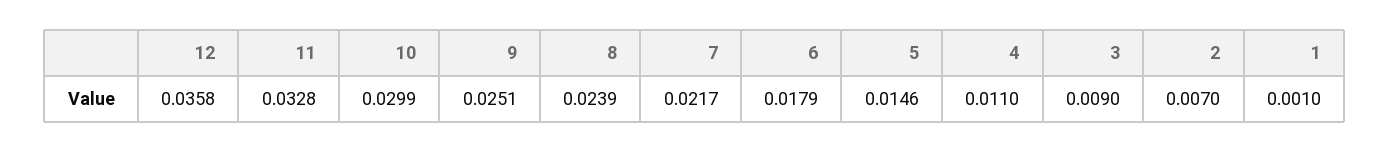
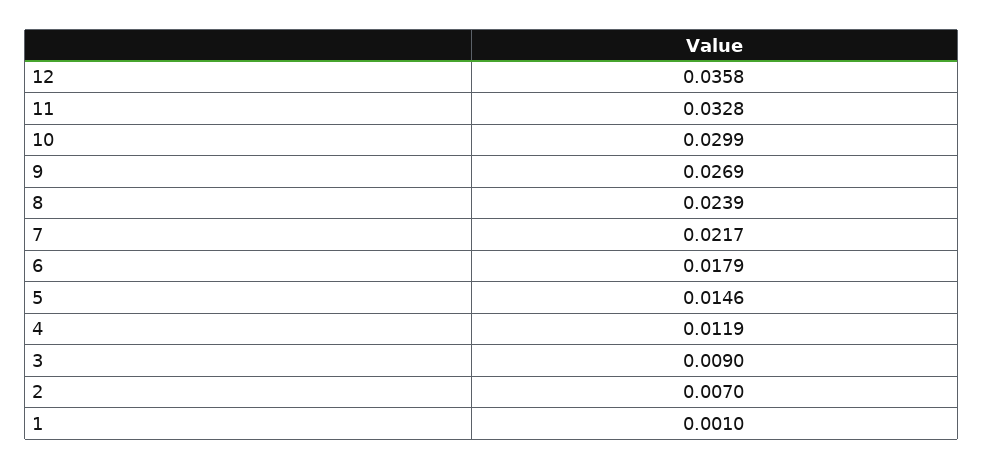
  {
    "12": 0.0358,
    "11": 0.0328,
    "10": 0.0299,
-   "9": 0.0251,
+   "9": 0.0269,
    "8": 0.0239,
    "7": 0.0217,
    "6": 0.0179,
    "5": 0.0146,
-   "4": 0.011,
+   "4": 0.0119,
    "3": 0.009,
    "2": 0.007,
    "1": 0.001
  }

